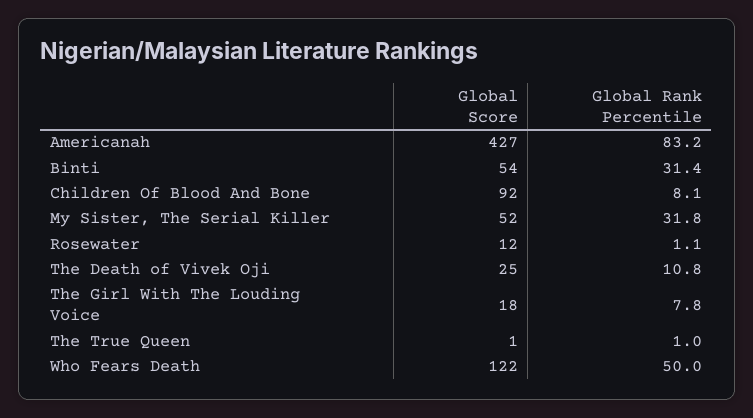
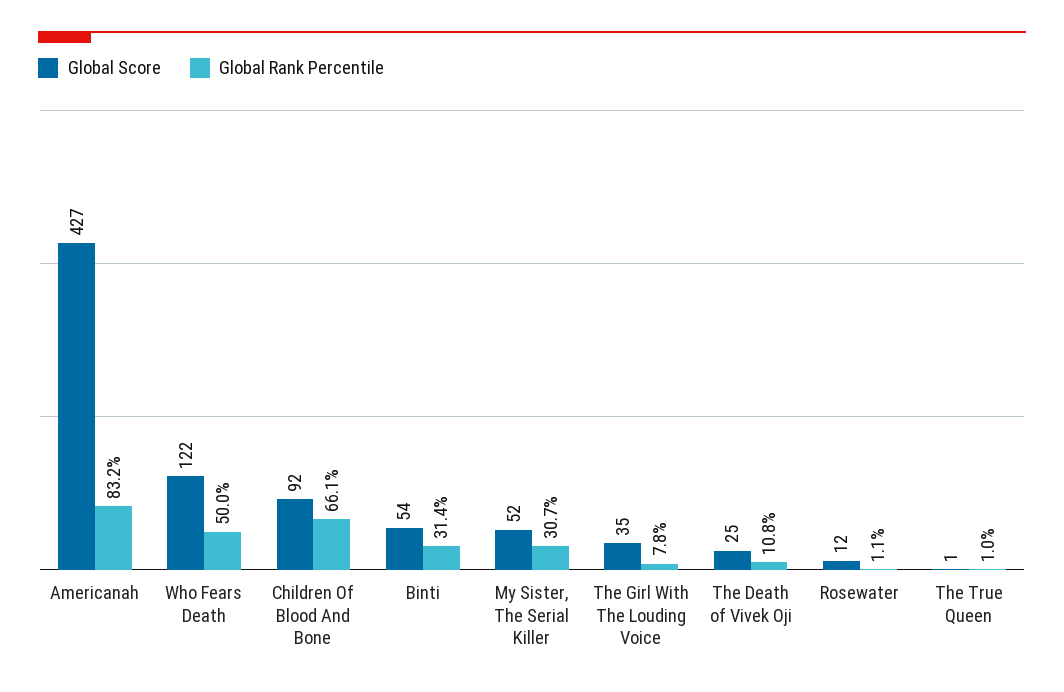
  {
    "Global Score": {
      "Americanah": 427,
      "Binti": 54,
      "Children Of Blood And Bone": 92,
      "My Sister, The Serial Killer": 52,
      "Rosewater": 12,
      "The Death of Vivek Oji": 25,
-     "The Girl With The Louding Voice": 18,
+     "The Girl With The Louding Voice": 35,
      "The True Queen": 1,
      "Who Fears Death": 122
    },
    "Global Rank Percentile": {
      "Americanah": 83.2,
      "Binti": 31.4,
-     "Children Of Blood And Bone": 8.1,
+     "Children Of Blood And Bone": 66.1,
-     "My Sister, The Serial Killer": 31.8,
+     "My Sister, The Serial Killer": 30.7,
      "Rosewater": 1.1,
      "The Death of Vivek Oji": 10.8,
      "The Girl With The Louding Voice": 7.8,
      "The True Queen": 1,
      "Who Fears Death": 50
    }
  }

